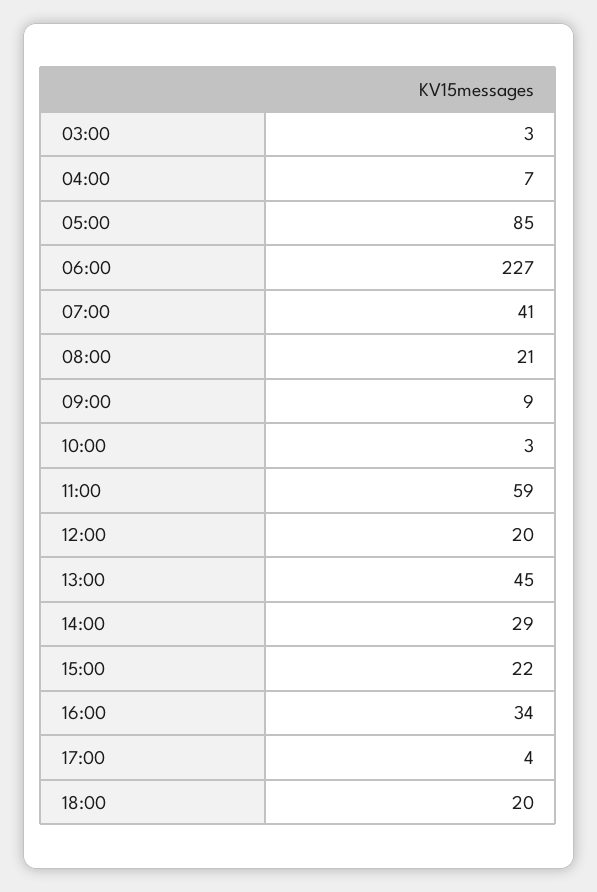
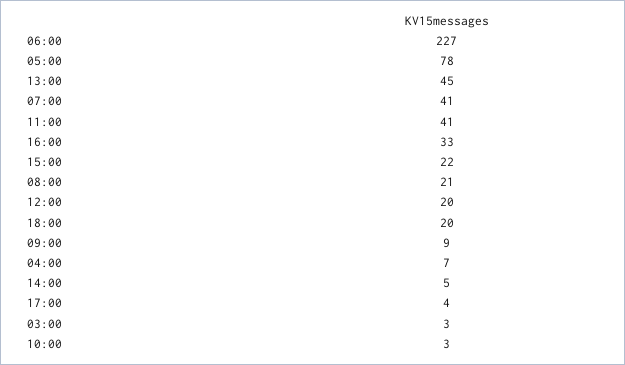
  {
    "03:00": 3,
    "04:00": 7,
-   "05:00": 85,
+   "05:00": 78,
    "06:00": 227,
    "07:00": 41,
    "08:00": 21,
    "09:00": 9,
    "10:00": 3,
-   "11:00": 59,
+   "11:00": 41,
    "12:00": 20,
    "13:00": 45,
-   "14:00": 29,
+   "14:00": 5,
    "15:00": 22,
-   "16:00": 34,
+   "16:00": 33,
    "17:00": 4,
    "18:00": 20
  }

